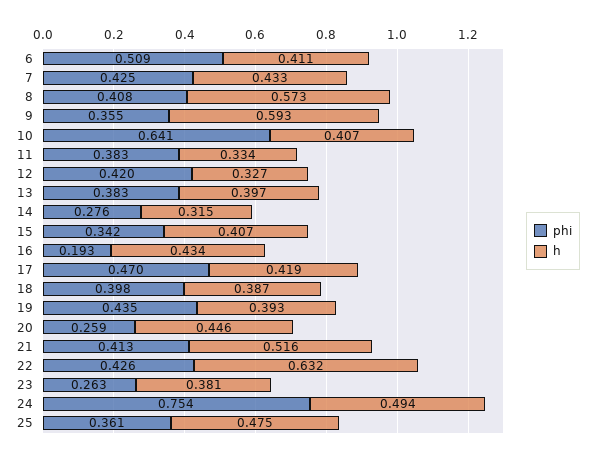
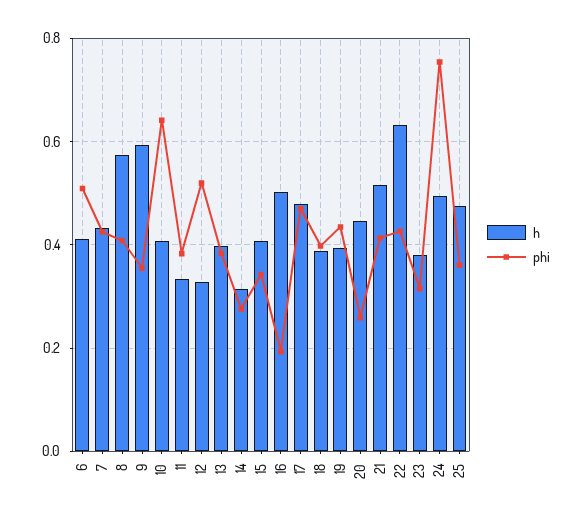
  {
    "phi": {
      "6": 0.509,
      "7": 0.425,
      "8": 0.408,
      "9": 0.355,
      "10": 0.641,
      "11": 0.383,
-     "12": 0.42,
+     "12": 0.52,
      "13": 0.383,
      "14": 0.276,
      "15": 0.342,
      "16": 0.193,
      "17": 0.47,
      "18": 0.398,
      "19": 0.435,
      "20": 0.259,
      "21": 0.413,
      "22": 0.426,
-     "23": 0.263,
+     "23": 0.32,
      "24": 0.754,
      "25": 0.361
    },
    "h": {
      "6": 0.411,
      "7": 0.433,
      "8": 0.573,
      "9": 0.593,
      "10": 0.407,
      "11": 0.334,
      "12": 0.327,
      "13": 0.397,
      "14": 0.315,
      "15": 0.407,
-     "16": 0.434,
+     "16": 0.5,
-     "17": 0.419,
+     "17": 0.48,
      "18": 0.387,
      "19": 0.393,
      "20": 0.446,
      "21": 0.516,
      "22": 0.632,
      "23": 0.381,
      "24": 0.494,
      "25": 0.475
    }
  }

